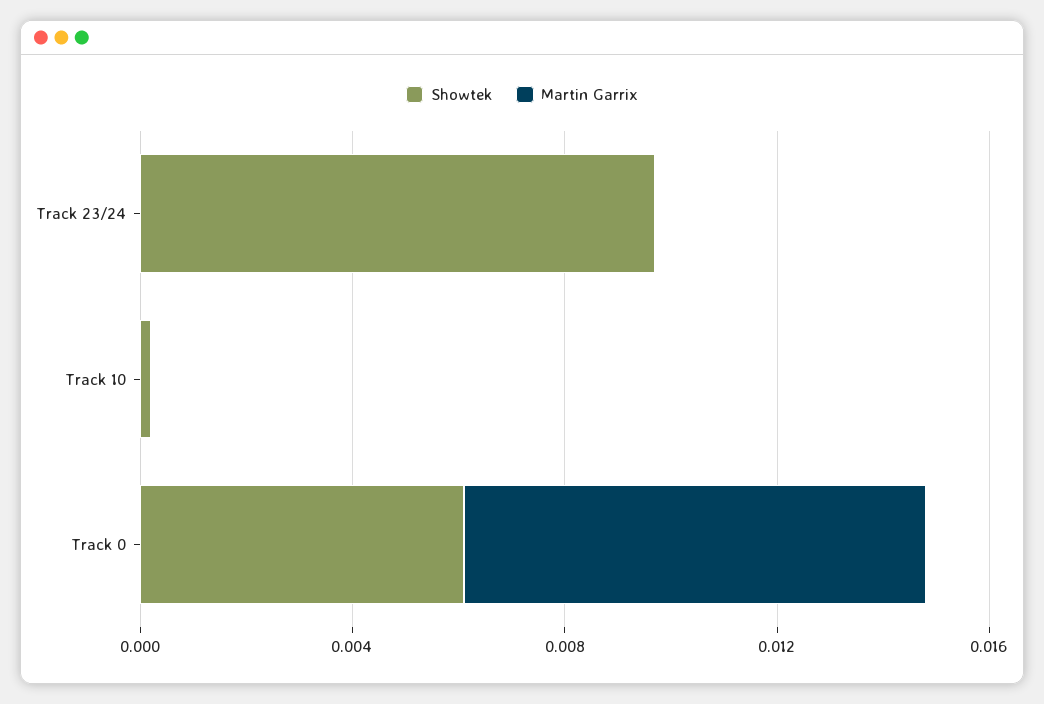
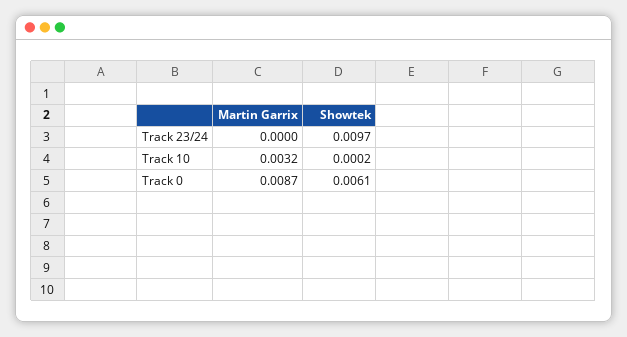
  {
    "Showtek": {
      "Track 23/24": 0.0097,
      "Track 10": 0.0002,
      "Track 0": 0.0061
    },
    "Martin Garrix": {
      "Track 23/24": 0,
-     "Track 10": 0,
+     "Track 10": 0.0032,
      "Track 0": 0.0087
    }
  }

